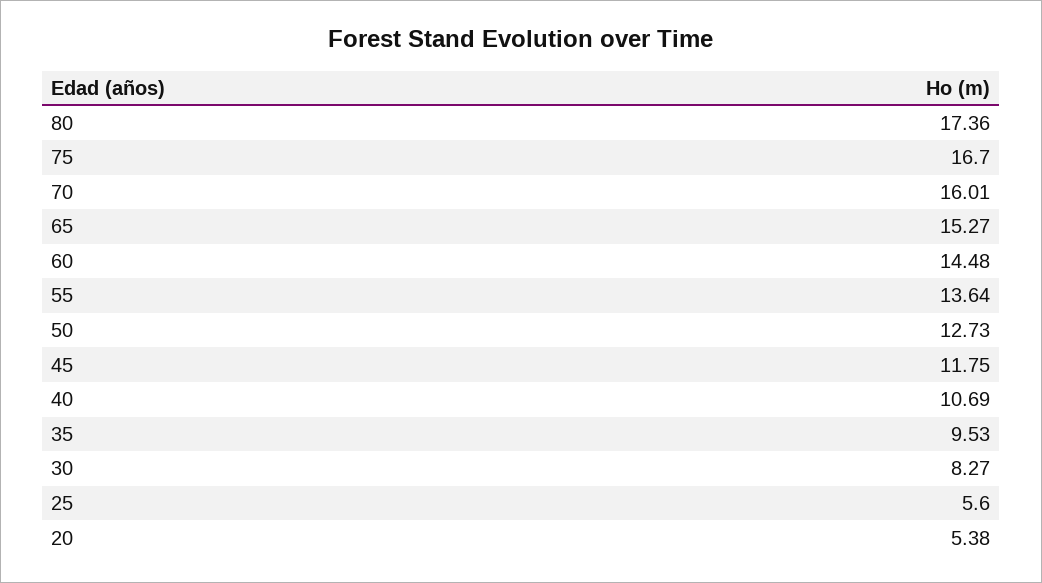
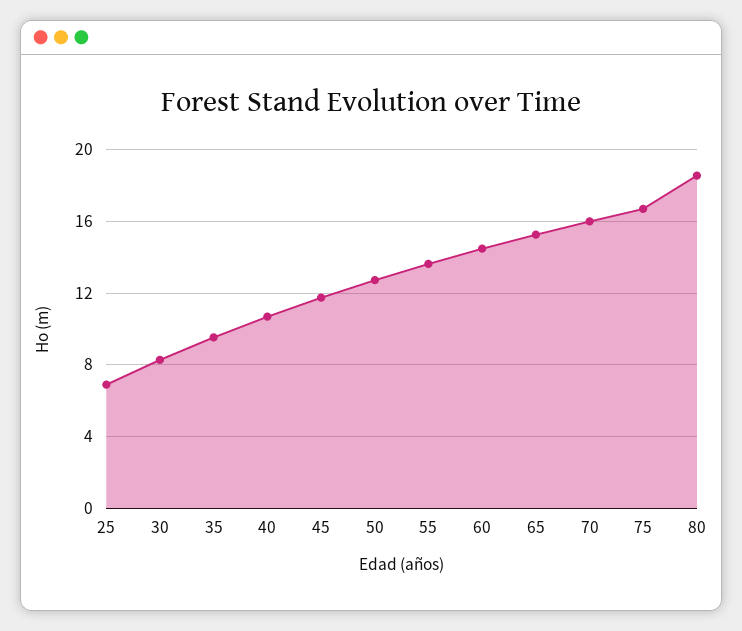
  {
-   "80": 17.36,
+   "80": 18.5,
    "75": 16.7,
    "70": 16.01,
    "65": 15.27,
    "60": 14.48,
    "55": 13.64,
    "50": 12.73,
    "45": 11.75,
    "40": 10.69,
    "35": 9.53,
    "30": 8.27,
-   "25": 5.6,
+   "25": 7
-   "20": 5.38
  }

